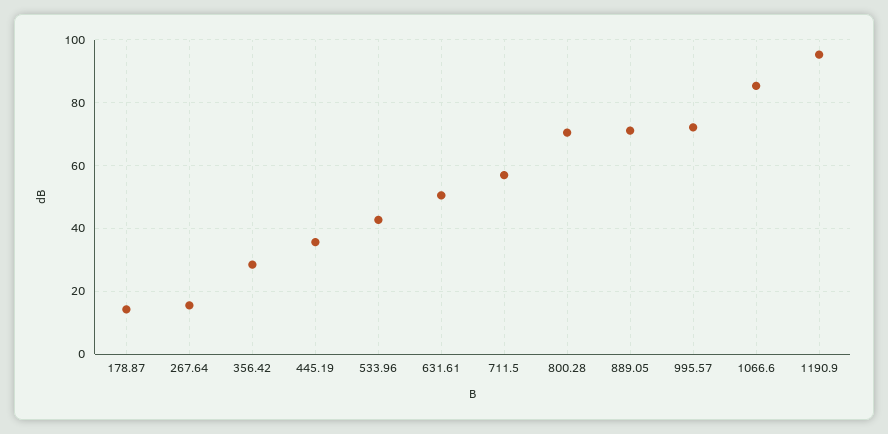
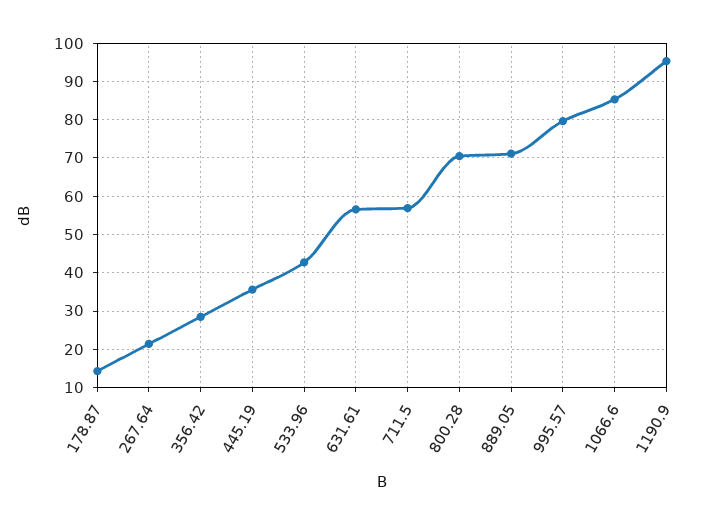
  {
    "178.87": 14,
-   "267.64": 16,
+   "267.64": 22,
    "356.42": 28,
    "445.19": 36,
    "533.96": 42,
-   "631.61": 50,
+   "631.61": 56,
    "711.5": 56,
    "800.28": 70,
    "889.05": 72,
-   "995.57": 72,
+   "995.57": 80,
    "1066.6": 86,
    "1190.9": 96
  }

